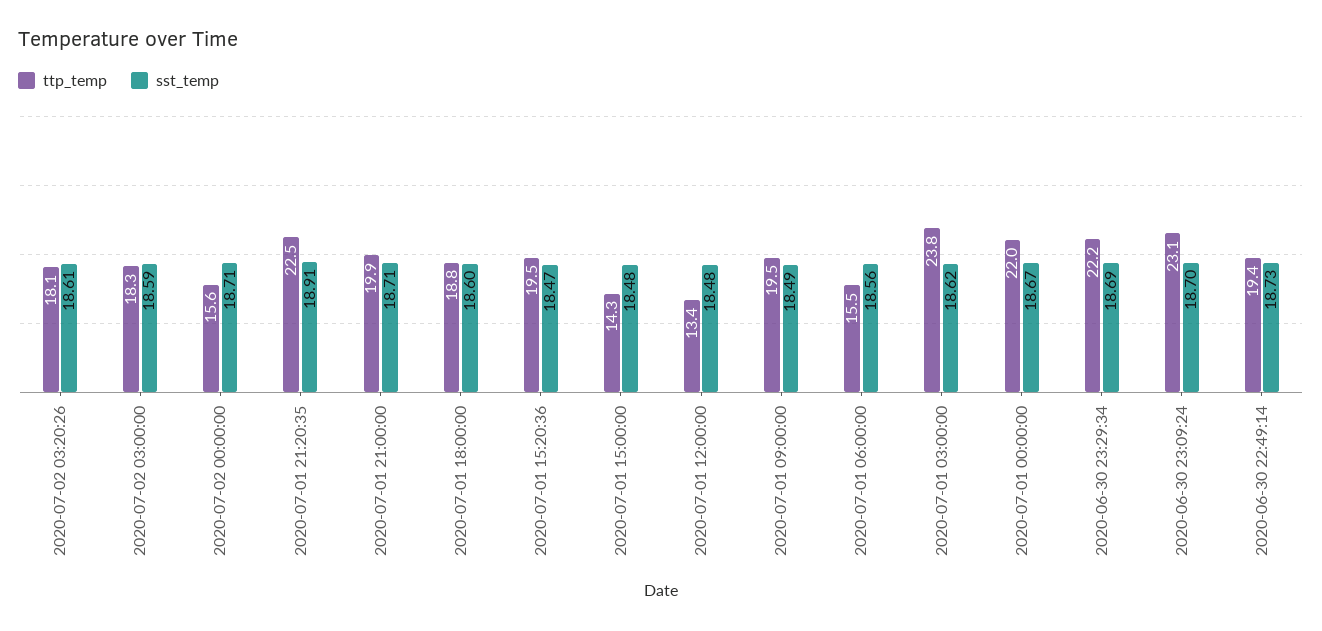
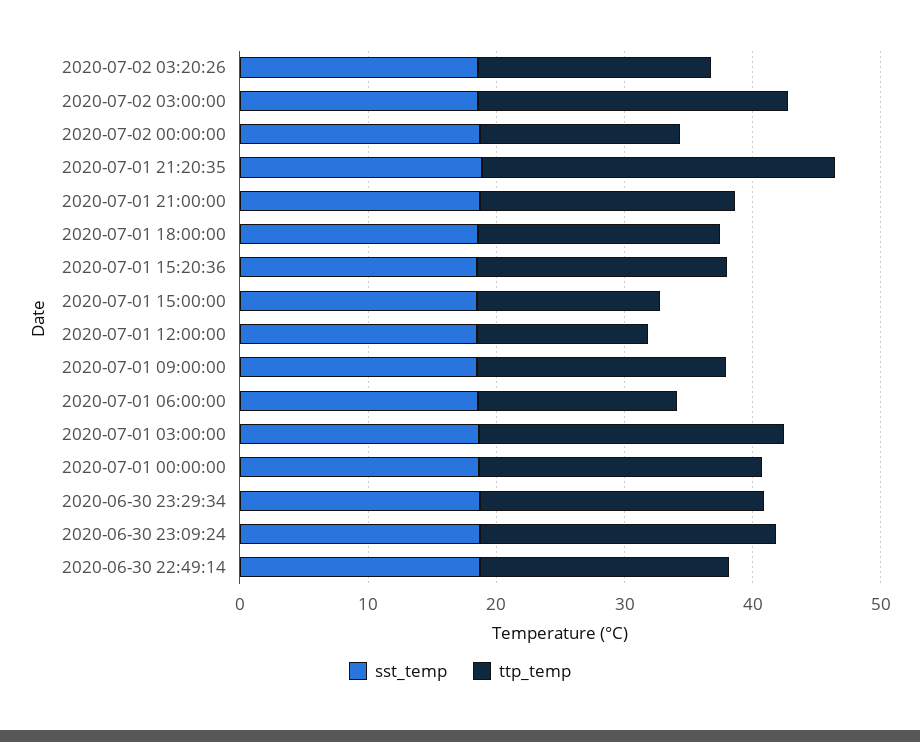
  {
    "ttp_temp": {
      "2020-07-02 03:20:26": 18.1,
-     "2020-07-02 03:00:00": 18.3,
+     "2020-07-02 03:00:00": 24,
      "2020-07-02 00:00:00": 15.6,
-     "2020-07-01 21:20:35": 22.5,
+     "2020-07-01 21:20:35": 28,
      "2020-07-01 21:00:00": 19.9,
      "2020-07-01 18:00:00": 18.8,
      "2020-07-01 15:20:36": 19.5,
      "2020-07-01 15:00:00": 14.3,
      "2020-07-01 12:00:00": 13.4,
      "2020-07-01 09:00:00": 19.5,
      "2020-07-01 06:00:00": 15.5,
      "2020-07-01 03:00:00": 23.8,
      "2020-07-01 00:00:00": 22,
      "2020-06-30 23:29:34": 22.2,
      "2020-06-30 23:09:24": 23.1,
      "2020-06-30 22:49:14": 19.4
    },
    "sst_temp": {
      "2020-07-02 03:20:26": 18.61,
      "2020-07-02 03:00:00": 18.59,
      "2020-07-02 00:00:00": 18.71,
      "2020-07-01 21:20:35": 18.91,
      "2020-07-01 21:00:00": 18.71,
      "2020-07-01 18:00:00": 18.6,
      "2020-07-01 15:20:36": 18.47,
      "2020-07-01 15:00:00": 18.48,
      "2020-07-01 12:00:00": 18.48,
      "2020-07-01 09:00:00": 18.49,
      "2020-07-01 06:00:00": 18.56,
      "2020-07-01 03:00:00": 18.62,
      "2020-07-01 00:00:00": 18.67,
      "2020-06-30 23:29:34": 18.69,
      "2020-06-30 23:09:24": 18.7,
      "2020-06-30 22:49:14": 18.73
    }
  }

